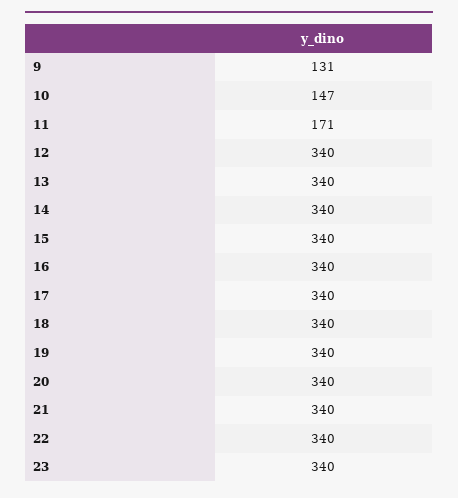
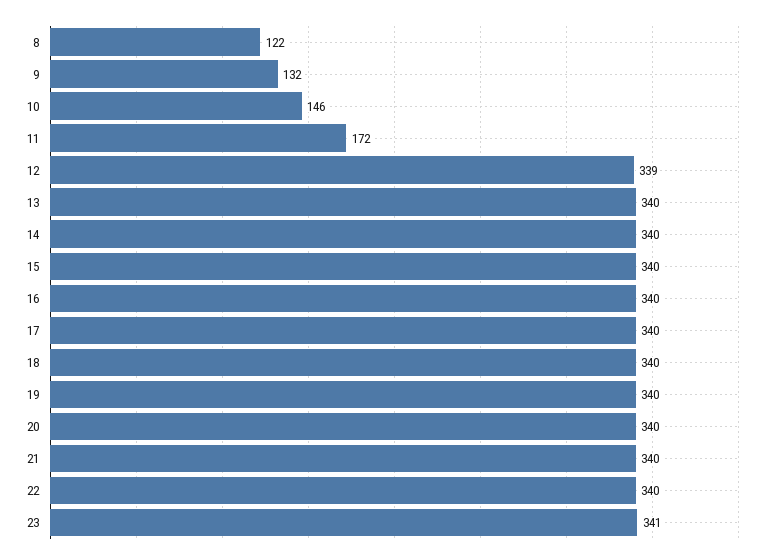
  {
-   "9": 131,
+   "9": 132,
-   "10": 147,
+   "10": 146,
-   "11": 171,
+   "11": 172,
-   "12": 340,
+   "12": 339,
    "13": 340,
    "14": 340,
    "15": 340,
    "16": 340,
    "17": 340,
    "18": 340,
    "19": 340,
    "20": 340,
    "21": 340,
    "22": 340,
-   "23": 340
+   "23": 341,
+   "8": 122
  }

